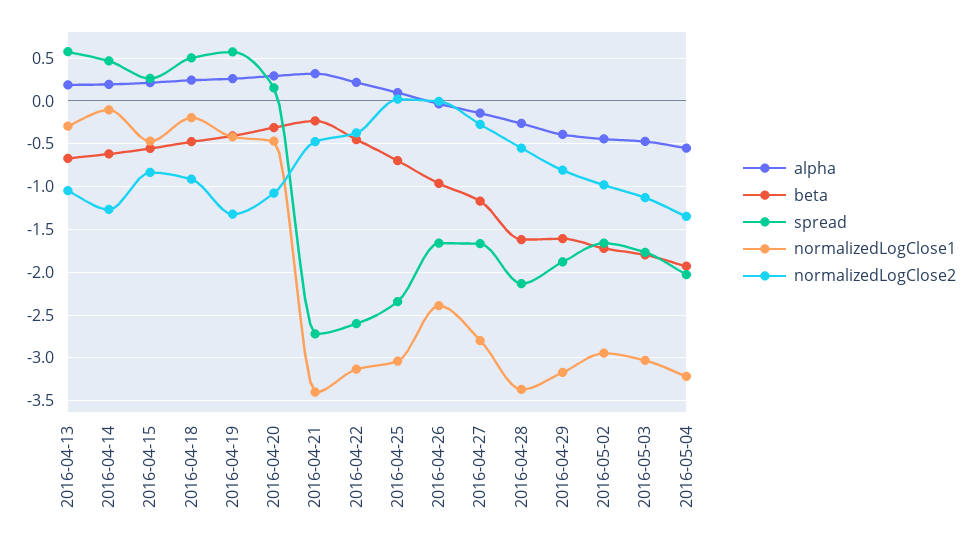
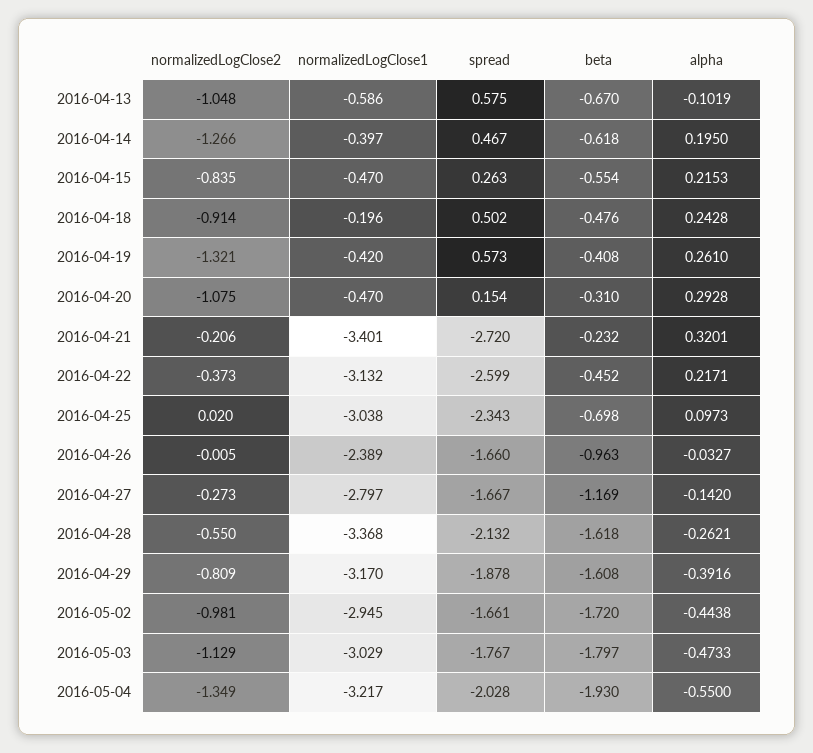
  {
    "alpha": {
-     "2016-04-13": 0.2,
+     "2016-04-13": -0.1019,
      "2016-04-14": 0.195,
      "2016-04-15": 0.2153,
      "2016-04-18": 0.2428,
      "2016-04-19": 0.261,
      "2016-04-20": 0.2928,
      "2016-04-21": 0.3201,
      "2016-04-22": 0.2171,
      "2016-04-25": 0.0973,
      "2016-04-26": -0.0327,
      "2016-04-27": -0.142,
      "2016-04-28": -0.2621,
      "2016-04-29": -0.3916,
      "2016-05-02": -0.4438,
      "2016-05-03": -0.4733,
      "2016-05-04": -0.55
    },
    "beta": {
      "2016-04-13": -0.67,
      "2016-04-14": -0.618,
      "2016-04-15": -0.554,
      "2016-04-18": -0.476,
      "2016-04-19": -0.408,
      "2016-04-20": -0.31,
      "2016-04-21": -0.232,
      "2016-04-22": -0.452,
      "2016-04-25": -0.698,
      "2016-04-26": -0.963,
      "2016-04-27": -1.169,
      "2016-04-28": -1.618,
      "2016-04-29": -1.608,
      "2016-05-02": -1.72,
      "2016-05-03": -1.797,
      "2016-05-04": -1.93
    },
    "spread": {
      "2016-04-13": 0.575,
      "2016-04-14": 0.467,
      "2016-04-15": 0.263,
      "2016-04-18": 0.502,
      "2016-04-19": 0.573,
      "2016-04-20": 0.154,
      "2016-04-21": -2.72,
      "2016-04-22": -2.599,
      "2016-04-25": -2.343,
      "2016-04-26": -1.66,
      "2016-04-27": -1.667,
      "2016-04-28": -2.132,
      "2016-04-29": -1.878,
      "2016-05-02": -1.661,
      "2016-05-03": -1.767,
      "2016-05-04": -2.028
    },
    "normalizedLogClose1": {
-     "2016-04-13": -0.3,
+     "2016-04-13": -0.586,
-     "2016-04-14": -0.1,
+     "2016-04-14": -0.397,
      "2016-04-15": -0.47,
      "2016-04-18": -0.196,
      "2016-04-19": -0.42,
      "2016-04-20": -0.47,
      "2016-04-21": -3.401,
      "2016-04-22": -3.132,
      "2016-04-25": -3.038,
      "2016-04-26": -2.389,
      "2016-04-27": -2.797,
      "2016-04-28": -3.368,
      "2016-04-29": -3.17,
      "2016-05-02": -2.945,
      "2016-05-03": -3.029,
      "2016-05-04": -3.217
    },
    "normalizedLogClose2": {
      "2016-04-13": -1.048,
      "2016-04-14": -1.266,
      "2016-04-15": -0.835,
      "2016-04-18": -0.914,
      "2016-04-19": -1.321,
      "2016-04-20": -1.075,
-     "2016-04-21": -0.5,
+     "2016-04-21": -0.206,
      "2016-04-22": -0.373,
      "2016-04-25": 0.02,
      "2016-04-26": -0.005,
      "2016-04-27": -0.273,
      "2016-04-28": -0.55,
      "2016-04-29": -0.809,
      "2016-05-02": -0.981,
      "2016-05-03": -1.129,
      "2016-05-04": -1.349
    }
  }

